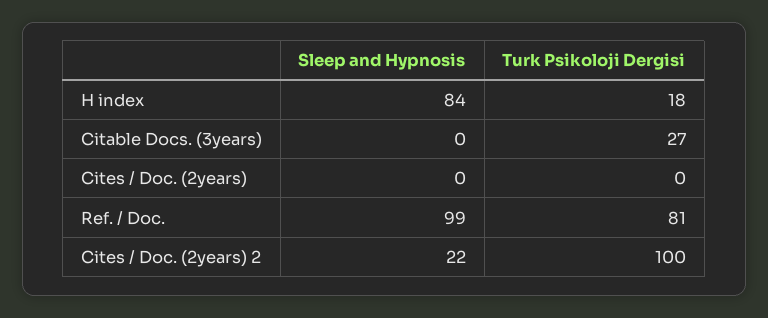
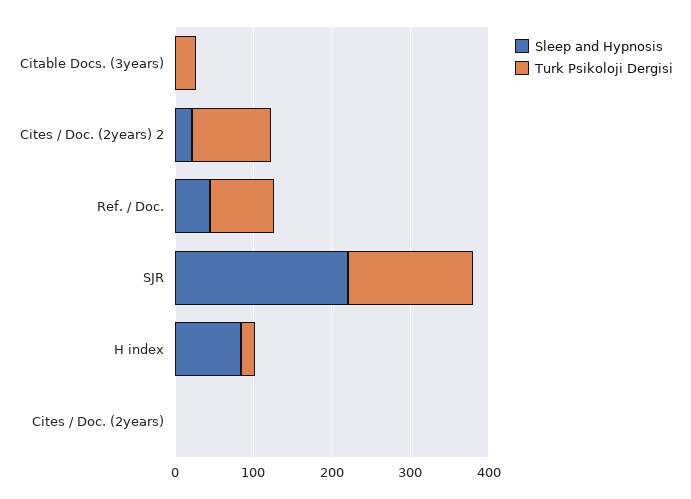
  {
    "Sleep and Hypnosis": {
      "H index": 84,
      "Citable Docs. (3years)": 0,
      "Cites / Doc. (2years)": 0,
-     "Ref. / Doc.": 99,
+     "Ref. / Doc.": 40,
-     "Cites / Doc. (2years) 2": 22
+     "Cites / Doc. (2years) 2": 22,
+     "SJR": 220
    },
    "Turk Psikoloji Dergisi": {
      "H index": 18,
      "Citable Docs. (3years)": 27,
      "Cites / Doc. (2years)": 0,
      "Ref. / Doc.": 81,
-     "Cites / Doc. (2years) 2": 100
+     "Cites / Doc. (2years) 2": 100,
+     "SJR": 160
    }
  }

